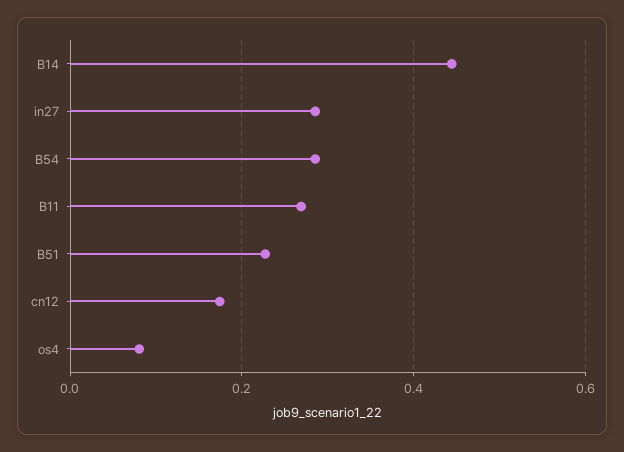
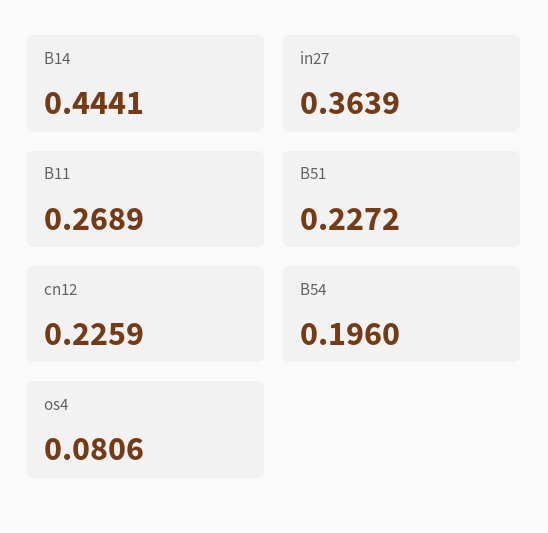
  {
    "B14": 0.4441,
-   "in27": 0.28,
+   "in27": 0.3639,
-   "B54": 0.28,
+   "B54": 0.196,
    "B11": 0.2689,
    "B51": 0.2272,
-   "cn12": 0.18,
+   "cn12": 0.2259,
    "os4": 0.0806
  }

